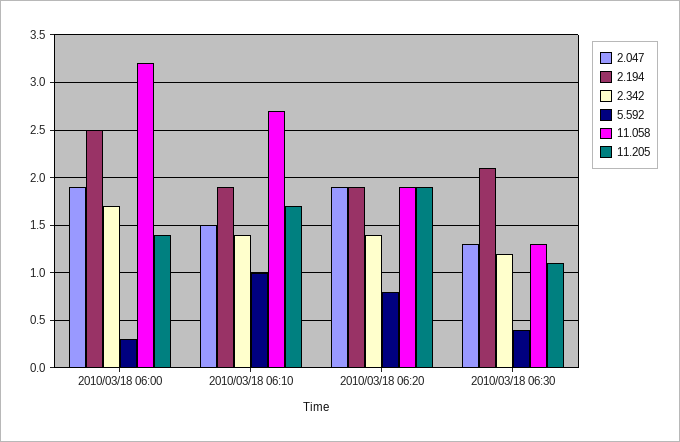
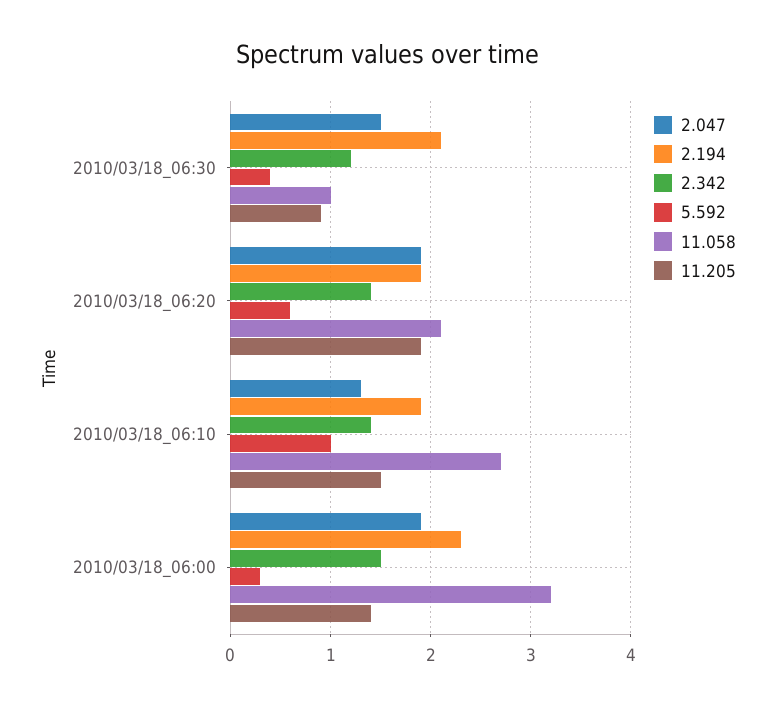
  {
    "2.047": {
      "2010/03/18 06:00": 1.9,
-     "2010/03/18 06:10": 1.5,
+     "2010/03/18 06:10": 1.3,
      "2010/03/18 06:20": 1.9,
-     "2010/03/18 06:30": 1.3
+     "2010/03/18 06:30": 1.5
    },
    "2.194": {
-     "2010/03/18 06:00": 2.5,
+     "2010/03/18 06:00": 2.3,
      "2010/03/18 06:10": 1.9,
      "2010/03/18 06:20": 1.9,
      "2010/03/18 06:30": 2.1
    },
    "2.342": {
-     "2010/03/18 06:00": 1.7,
+     "2010/03/18 06:00": 1.5,
      "2010/03/18 06:10": 1.4,
      "2010/03/18 06:20": 1.4,
      "2010/03/18 06:30": 1.2
    },
    "5.592": {
      "2010/03/18 06:00": 0.3,
      "2010/03/18 06:10": 1,
-     "2010/03/18 06:20": 0.8,
+     "2010/03/18 06:20": 0.6,
      "2010/03/18 06:30": 0.4
    },
    "11.058": {
      "2010/03/18 06:00": 3.2,
      "2010/03/18 06:10": 2.7,
-     "2010/03/18 06:20": 1.9,
+     "2010/03/18 06:20": 2.1,
-     "2010/03/18 06:30": 1.3
+     "2010/03/18 06:30": 1
    },
    "11.205": {
      "2010/03/18 06:00": 1.4,
-     "2010/03/18 06:10": 1.7,
+     "2010/03/18 06:10": 1.5,
      "2010/03/18 06:20": 1.9,
-     "2010/03/18 06:30": 1.1
+     "2010/03/18 06:30": 0.9
    }
  }

